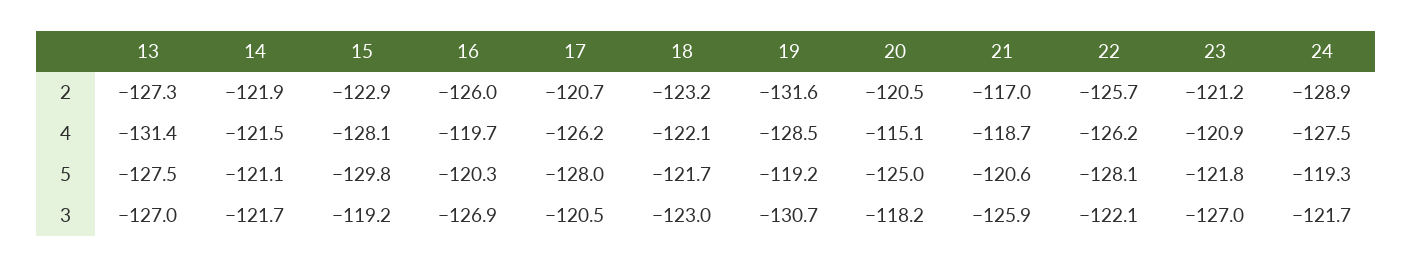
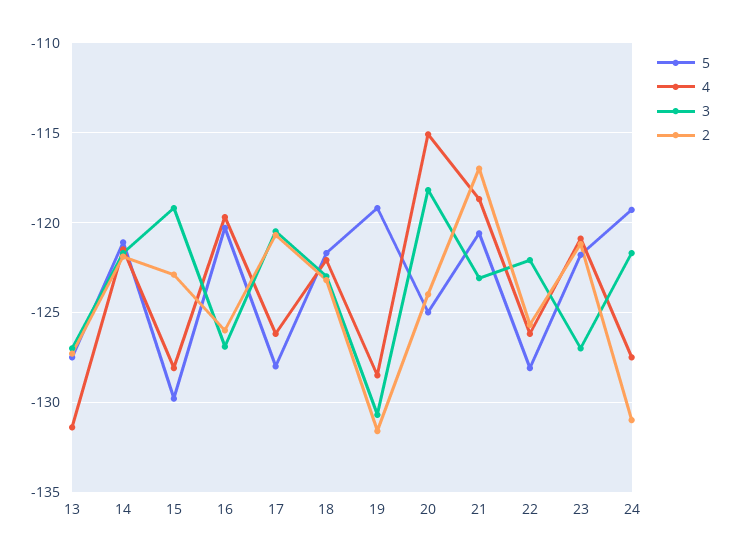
  {
    "2": {
      "13": -127.3,
      "14": -121.9,
      "15": -122.9,
      "16": -126,
      "17": -120.7,
      "18": -123.2,
      "19": -131.6,
-     "20": -120.5,
+     "20": -124,
      "21": -117,
      "22": -125.7,
      "23": -121.2,
-     "24": -128.9
+     "24": -131
    },
    "4": {
      "13": -131.4,
      "14": -121.5,
      "15": -128.1,
      "16": -119.7,
      "17": -126.2,
      "18": -122.1,
      "19": -128.5,
      "20": -115.1,
      "21": -118.7,
      "22": -126.2,
      "23": -120.9,
      "24": -127.5
    },
    "5": {
      "13": -127.5,
      "14": -121.1,
      "15": -129.8,
      "16": -120.3,
      "17": -128,
      "18": -121.7,
      "19": -119.2,
      "20": -125,
      "21": -120.6,
      "22": -128.1,
      "23": -121.8,
      "24": -119.3
    },
    "3": {
      "13": -127,
      "14": -121.7,
      "15": -119.2,
      "16": -126.9,
      "17": -120.5,
      "18": -123,
      "19": -130.7,
      "20": -118.2,
-     "21": -125.9,
+     "21": -123,
      "22": -122.1,
      "23": -127,
      "24": -121.7
    }
  }

